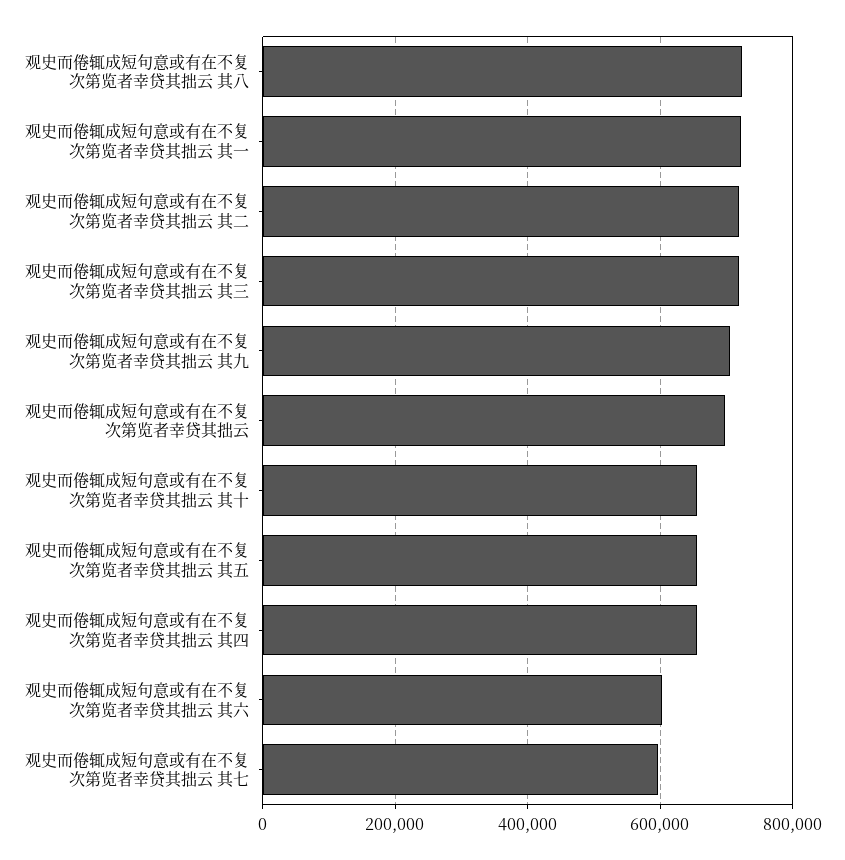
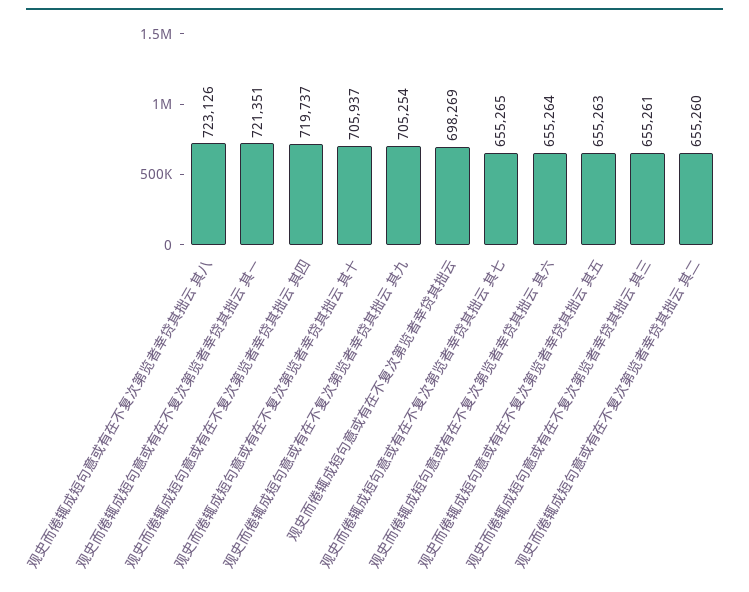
  {
    "观史而倦辄成短句意或有在不复次第览者幸贷其拙云 其八": 723126,
    "观史而倦辄成短句意或有在不复次第览者幸贷其拙云 其一": 721351,
-   "观史而倦辄成短句意或有在不复次第览者幸贷其拙云 其二": 720000,
+   "观史而倦辄成短句意或有在不复次第览者幸贷其拙云 其二": 655260,
-   "观史而倦辄成短句意或有在不复次第览者幸贷其拙云 其三": 720000,
+   "观史而倦辄成短句意或有在不复次第览者幸贷其拙云 其三": 655261,
    "观史而倦辄成短句意或有在不复次第览者幸贷其拙云 其九": 705254,
    "观史而倦辄成短句意或有在不复次第览者幸贷其拙云": 698269,
-   "观史而倦辄成短句意或有在不复次第览者幸贷其拙云 其十": 660000,
+   "观史而倦辄成短句意或有在不复次第览者幸贷其拙云 其十": 705937,
    "观史而倦辄成短句意或有在不复次第览者幸贷其拙云 其五": 655263,
-   "观史而倦辄成短句意或有在不复次第览者幸贷其拙云 其四": 660000,
+   "观史而倦辄成短句意或有在不复次第览者幸贷其拙云 其四": 719737,
-   "观史而倦辄成短句意或有在不复次第览者幸贷其拙云 其六": 600000,
+   "观史而倦辄成短句意或有在不复次第览者幸贷其拙云 其六": 655264,
-   "观史而倦辄成短句意或有在不复次第览者幸贷其拙云 其七": 600000
+   "观史而倦辄成短句意或有在不复次第览者幸贷其拙云 其七": 655265
  }

